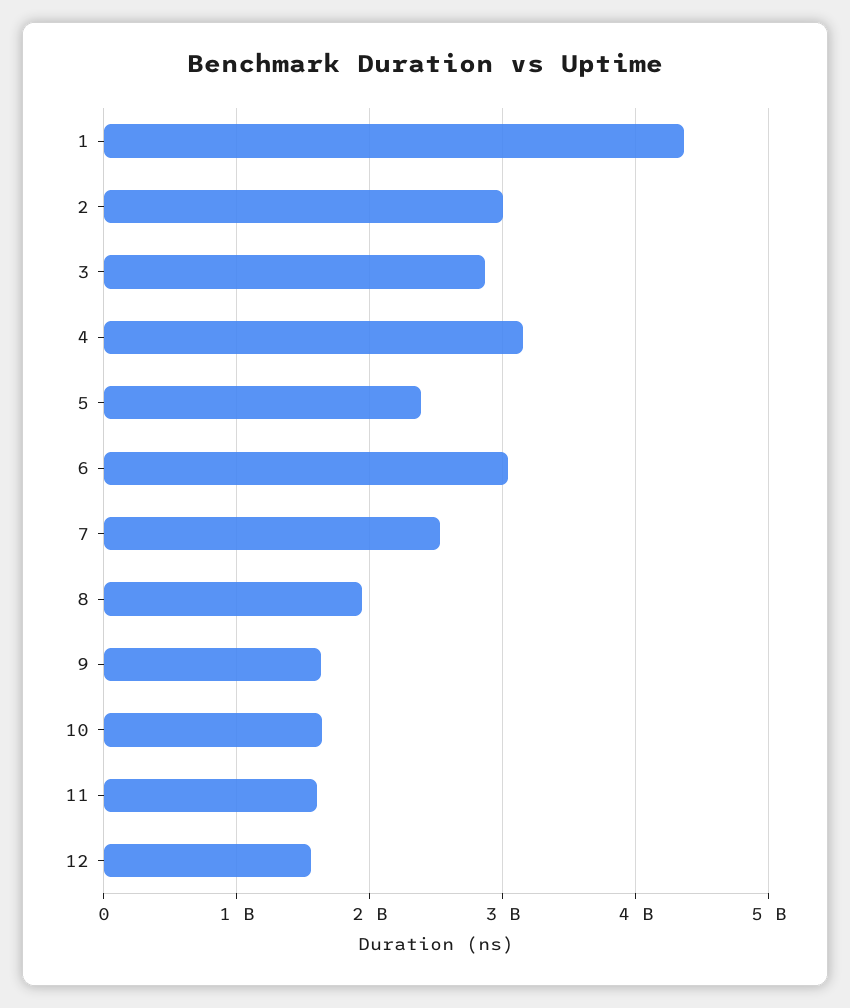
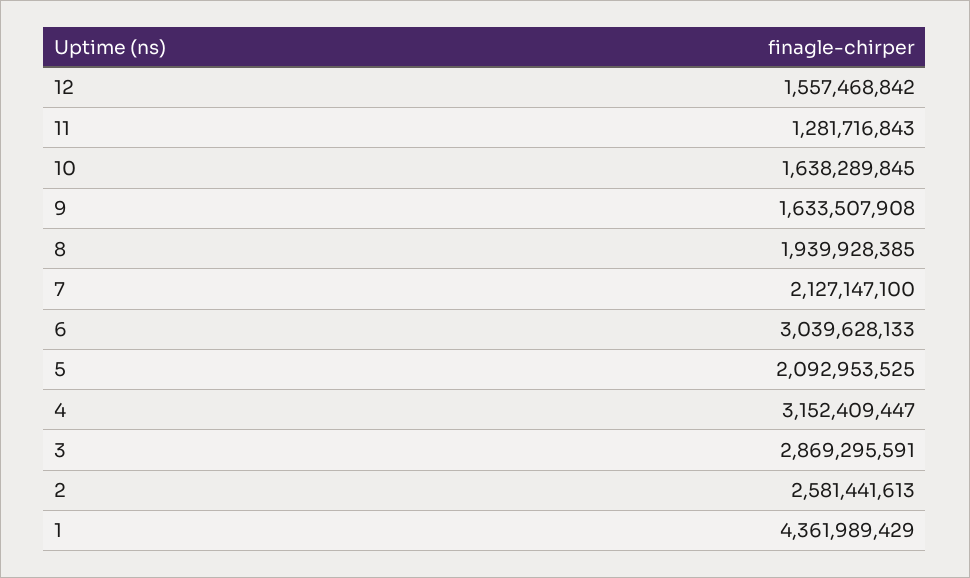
  {
    "1": 4361989429,
-   "2": 3000000000,
+   "2": 2581441613,
    "3": 2869295591,
    "4": 3152409447,
-   "5": 2400000000,
+   "5": 2092953525,
    "6": 3039628133,
-   "7": 2500000000,
+   "7": 2127147100,
    "8": 1939928385,
    "9": 1633507908,
    "10": 1638289845,
-   "11": 1600000000,
+   "11": 1281716843,
    "12": 1557468842
  }

